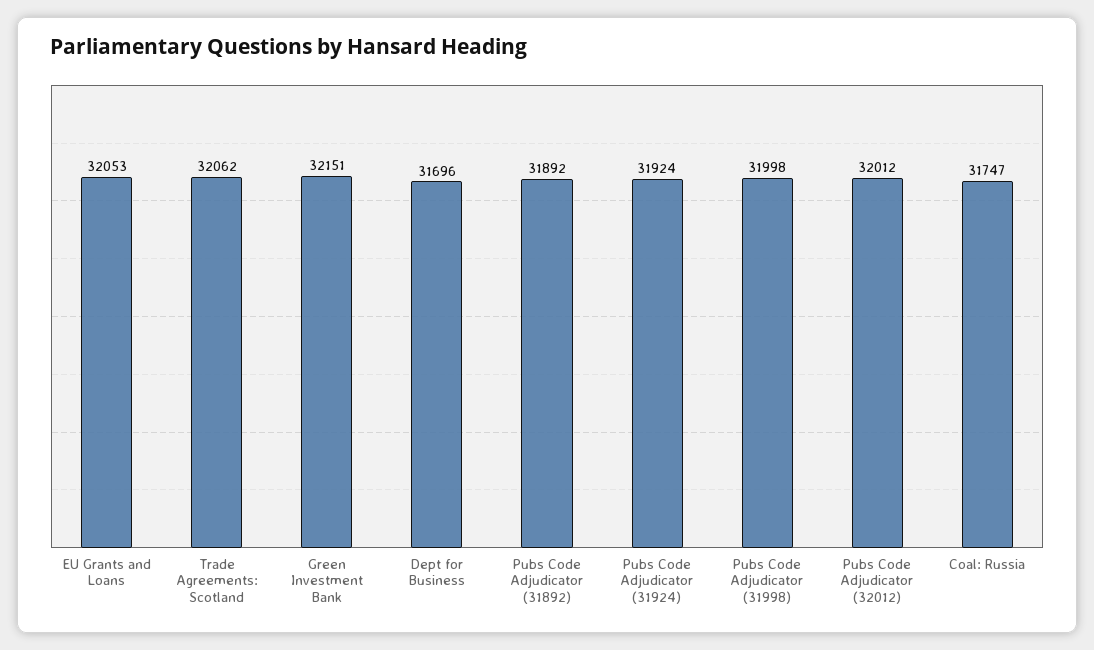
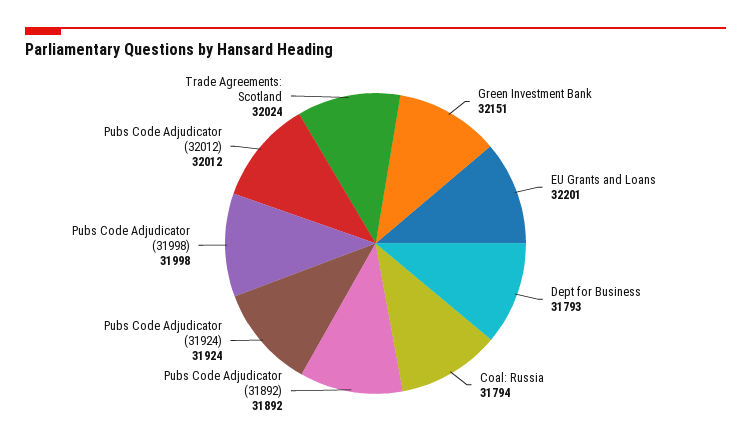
  {
-   "EU Grants and Loans": 32053,
+   "EU Grants and Loans": 32201,
-   "Trade Agreements: Scotland": 32062,
+   "Trade Agreements: Scotland": 32024,
    "Green Investment Bank": 32151,
-   "Dept for Business": 31696,
+   "Dept for Business": 31793,
    "Pubs Code Adjudicator (31892)": 31892,
    "Pubs Code Adjudicator (31924)": 31924,
    "Pubs Code Adjudicator (31998)": 31998,
    "Pubs Code Adjudicator (32012)": 32012,
-   "Coal: Russia": 31747
+   "Coal: Russia": 31794
  }

